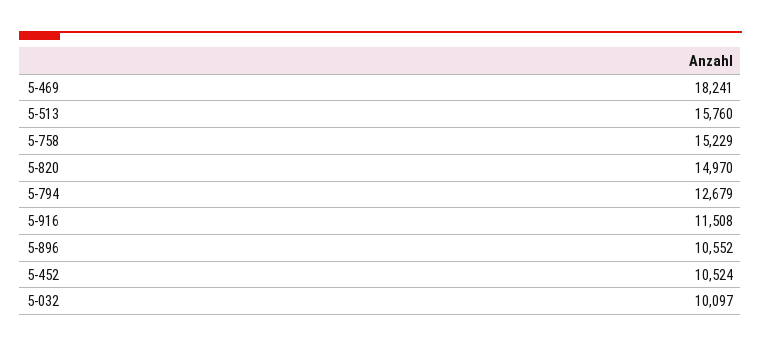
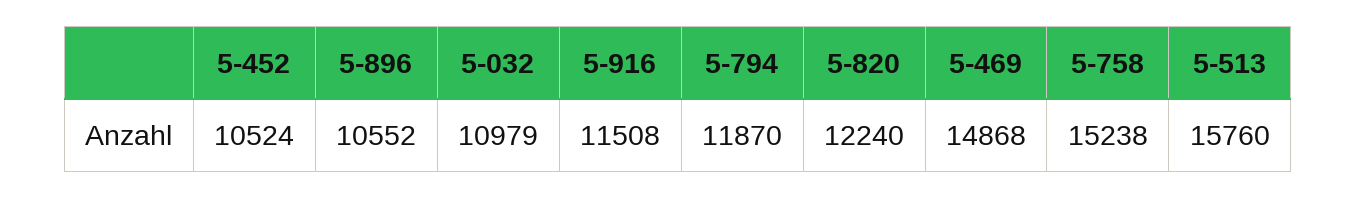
  {
-   "5-469": 18241,
+   "5-469": 14868,
    "5-513": 15760,
-   "5-758": 15229,
+   "5-758": 15238,
-   "5-820": 14970,
+   "5-820": 12240,
-   "5-794": 12679,
+   "5-794": 11870,
    "5-916": 11508,
    "5-896": 10552,
    "5-452": 10524,
-   "5-032": 10097
+   "5-032": 10979
  }

